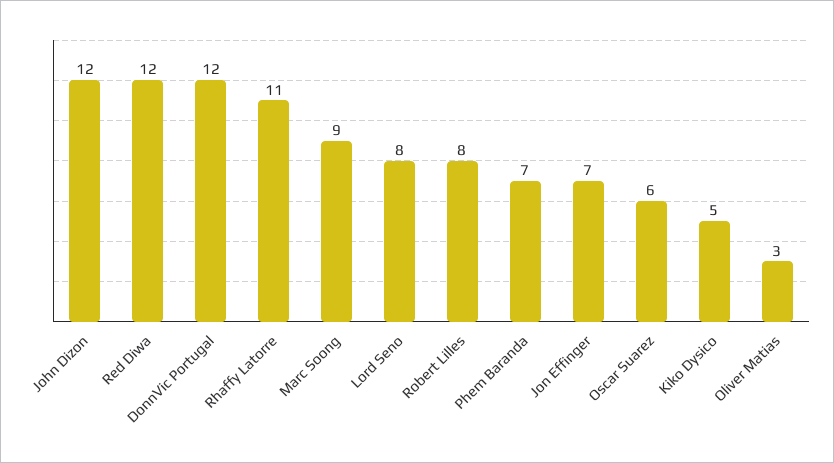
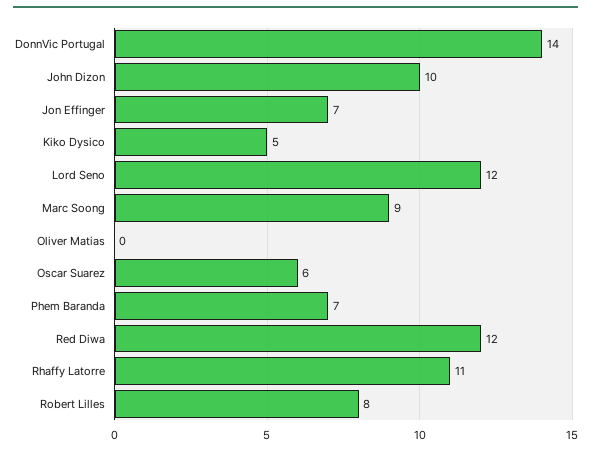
  {
-   "John Dizon": 12,
+   "John Dizon": 10,
    "Red Diwa": 12,
-   "DonnVic Portugal": 12,
+   "DonnVic Portugal": 14,
    "Rhaffy Latorre": 11,
    "Marc Soong": 9,
-   "Lord Seno": 8,
+   "Lord Seno": 12,
    "Robert Lilles": 8,
    "Phem Baranda": 7,
    "Jon Effinger": 7,
    "Oscar Suarez": 6,
    "Kiko Dysico": 5,
-   "Oliver Matias": 3
+   "Oliver Matias": 0
  }

